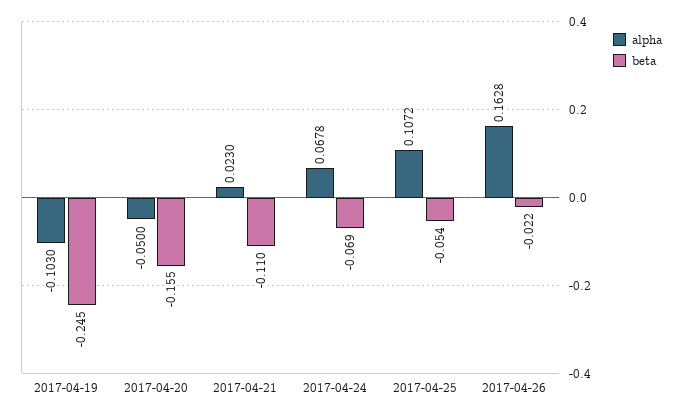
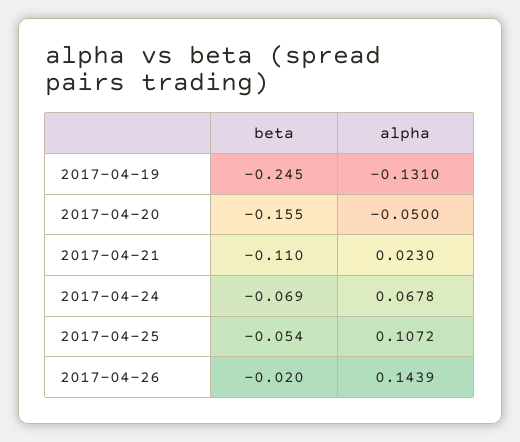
  {
    "alpha": {
-     "2017-04-19": -0.103,
+     "2017-04-19": -0.131,
      "2017-04-20": -0.05,
      "2017-04-21": 0.023,
      "2017-04-24": 0.0678,
      "2017-04-25": 0.1072,
-     "2017-04-26": 0.1628
+     "2017-04-26": 0.1439
    },
    "beta": {
      "2017-04-19": -0.245,
      "2017-04-20": -0.155,
      "2017-04-21": -0.11,
      "2017-04-24": -0.069,
      "2017-04-25": -0.054,
-     "2017-04-26": -0.022
+     "2017-04-26": -0.02
    }
  }

